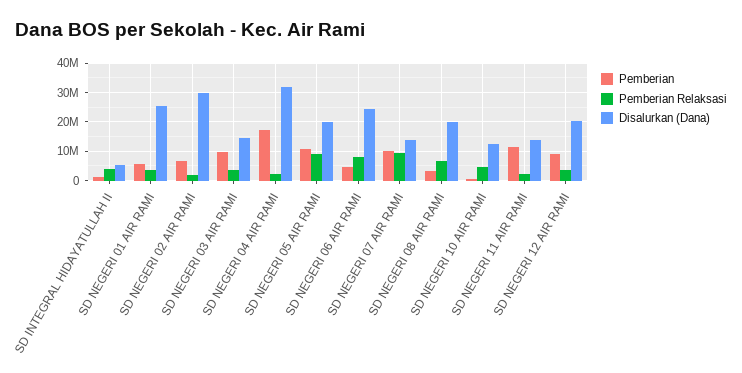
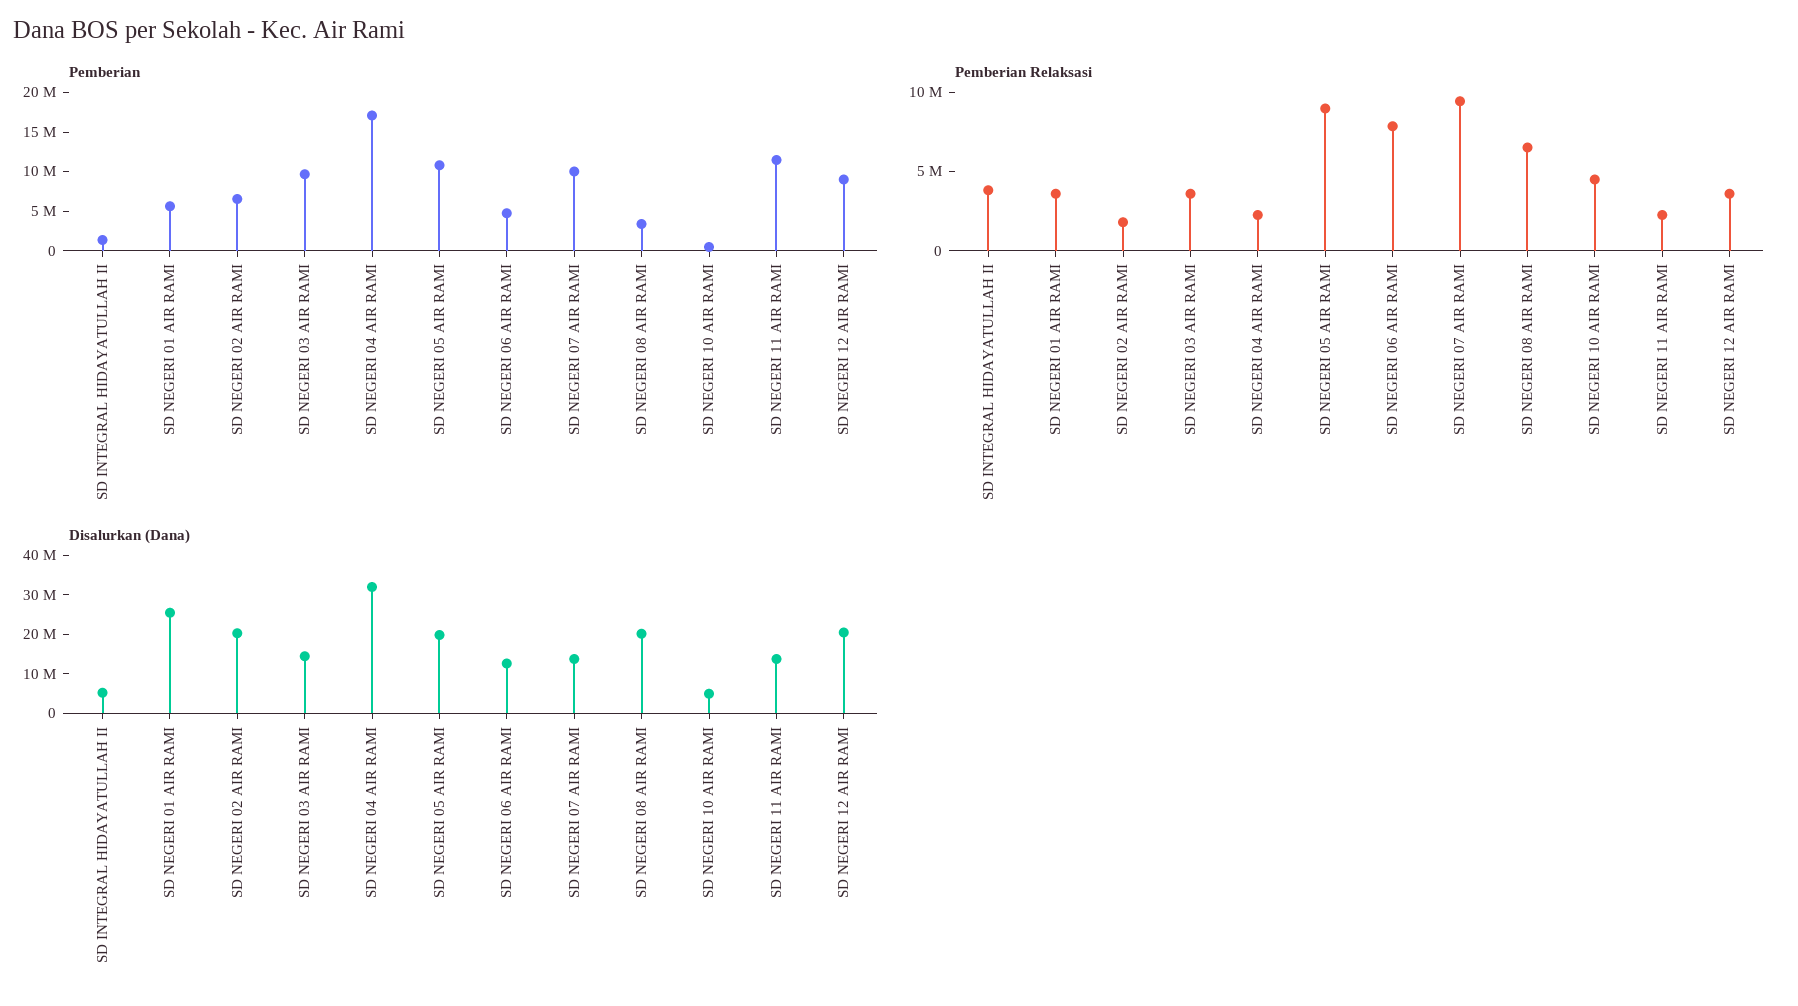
  {
    "Pemberian": {
      "SD INTEGRAL HIDAYATULLAH II": 2500000,
      "SD NEGERI 01 AIR RAMI": 5000000,
      "SD NEGERI 02 AIR RAMI": 7500000,
      "SD NEGERI 03 AIR RAMI": 10000000,
      "SD NEGERI 04 AIR RAMI": 17500000,
      "SD NEGERI 05 AIR RAMI": 10000000,
      "SD NEGERI 06 AIR RAMI": 5000000,
      "SD NEGERI 07 AIR RAMI": 10000000,
      "SD NEGERI 08 AIR RAMI": 2500000,
      "SD NEGERI 10 AIR RAMI": 0,
      "SD NEGERI 11 AIR RAMI": 12500000,
      "SD NEGERI 12 AIR RAMI": 10000000
    },
    "Pemberian Relaksasi": {
      "SD INTEGRAL HIDAYATULLAH II": 4000000,
      "SD NEGERI 01 AIR RAMI": 4000000,
      "SD NEGERI 02 AIR RAMI": 2000000,
      "SD NEGERI 03 AIR RAMI": 4000000,
      "SD NEGERI 04 AIR RAMI": 2000000,
      "SD NEGERI 05 AIR RAMI": 9000000,
      "SD NEGERI 06 AIR RAMI": 8000000,
      "SD NEGERI 07 AIR RAMI": 9000000,
      "SD NEGERI 08 AIR RAMI": 7000000,
      "SD NEGERI 10 AIR RAMI": 5000000,
      "SD NEGERI 11 AIR RAMI": 2000000,
      "SD NEGERI 12 AIR RAMI": 4000000
    },
    "Disalurkan (Dana)": {
      "SD INTEGRAL HIDAYATULLAH II": 5000000,
      "SD NEGERI 01 AIR RAMI": 25000000,
-     "SD NEGERI 02 AIR RAMI": 30000000,
+     "SD NEGERI 02 AIR RAMI": 20000000,
      "SD NEGERI 03 AIR RAMI": 15000000,
      "SD NEGERI 04 AIR RAMI": 32500000,
      "SD NEGERI 05 AIR RAMI": 20000000,
-     "SD NEGERI 06 AIR RAMI": 25000000,
+     "SD NEGERI 06 AIR RAMI": 12500000,
      "SD NEGERI 07 AIR RAMI": 12500000,
      "SD NEGERI 08 AIR RAMI": 20000000,
-     "SD NEGERI 10 AIR RAMI": 12500000,
+     "SD NEGERI 10 AIR RAMI": 5000000,
      "SD NEGERI 11 AIR RAMI": 12500000,
      "SD NEGERI 12 AIR RAMI": 20000000
    }
  }

